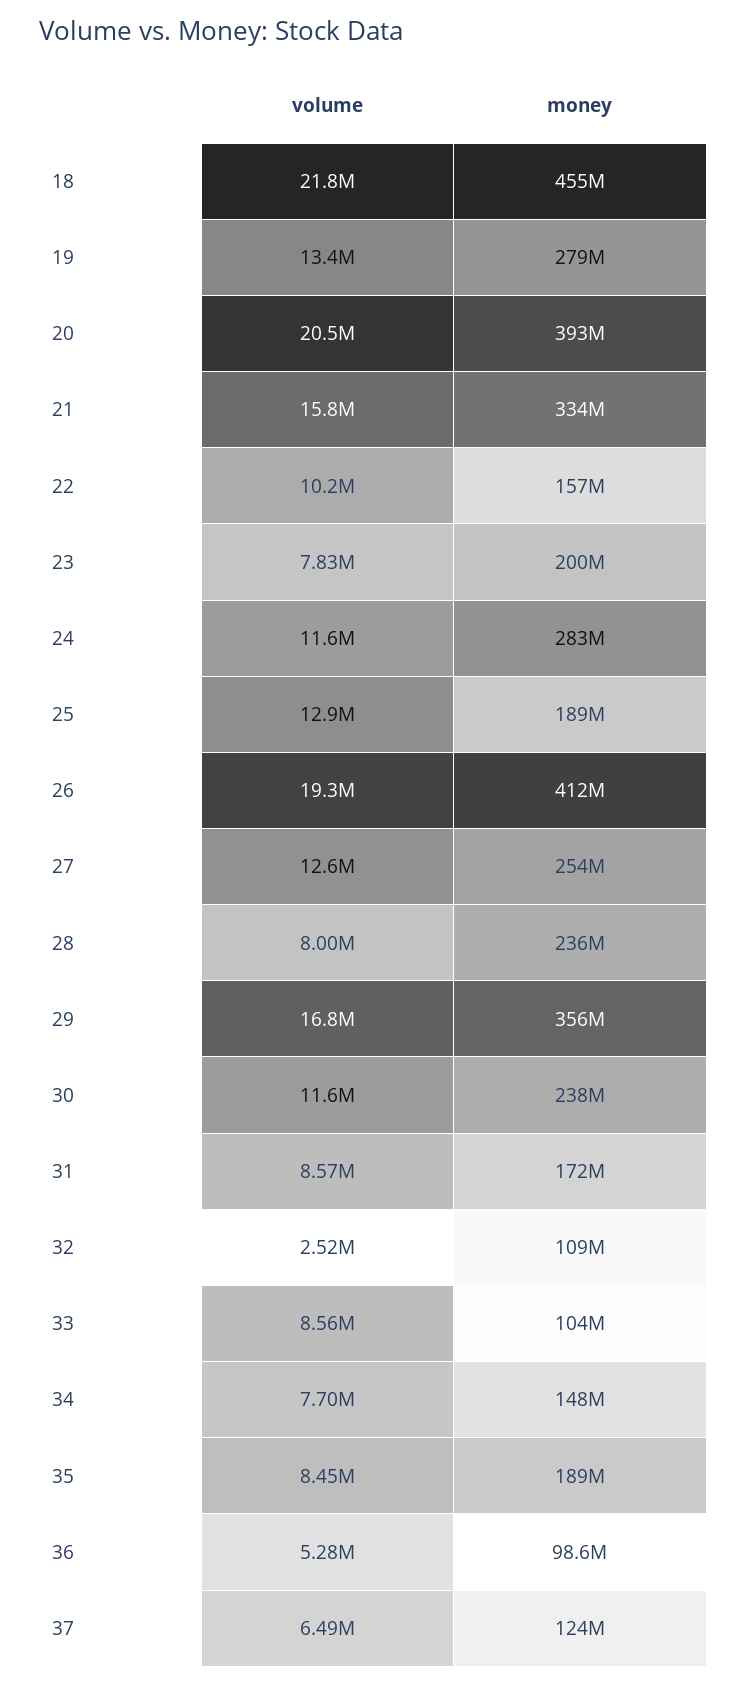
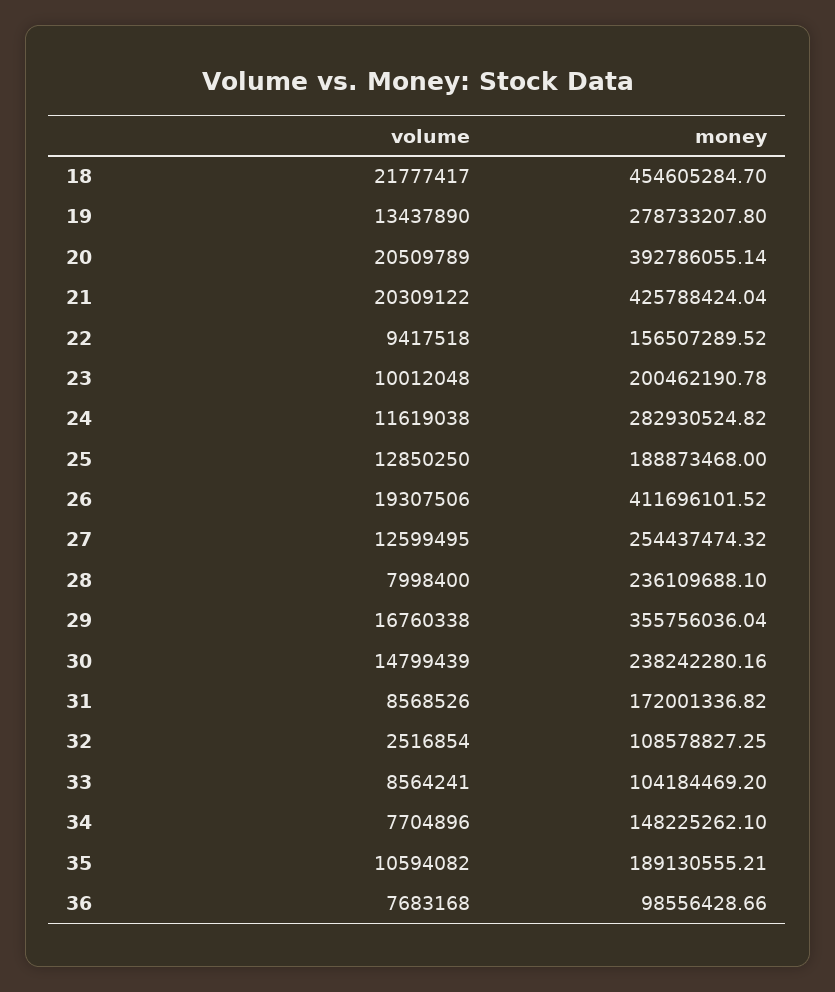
  {
    "volume": {
      "18": 21777417,
      "19": 13437890,
      "20": 20509789,
-     "21": 15800000,
+     "21": 20309122,
-     "22": 10200000,
+     "22": 9417518,
-     "23": 7830000,
+     "23": 10012048,
      "24": 11619038,
      "25": 12850250,
      "26": 19307506,
      "27": 12599495,
      "28": 7998400,
      "29": 16760338,
-     "30": 11600000,
+     "30": 14799439,
      "31": 8568526,
      "32": 2516854,
      "33": 8564241,
      "34": 7704896,
-     "35": 8450000,
+     "35": 10594082,
-     "36": 5280000,
+     "36": 7683168
-     "37": 6490000
    },
    "money": {
      "18": 454605284.7,
      "19": 278733207.8,
      "20": 392786055.14,
-     "21": 334000000,
+     "21": 425788424.04,
      "22": 156507289.52,
      "23": 200462190.78,
      "24": 282930524.82,
      "25": 188873468,
      "26": 411696101.52,
      "27": 254437474.32,
      "28": 236109688.1,
      "29": 355756036.04,
      "30": 238242280.16,
      "31": 172001336.82,
      "32": 108578827.25,
      "33": 104184469.2,
      "34": 148225262.1,
      "35": 189130555.21,
-     "36": 98556428.66,
+     "36": 98556428.66
-     "37": 124000000
    }
  }

